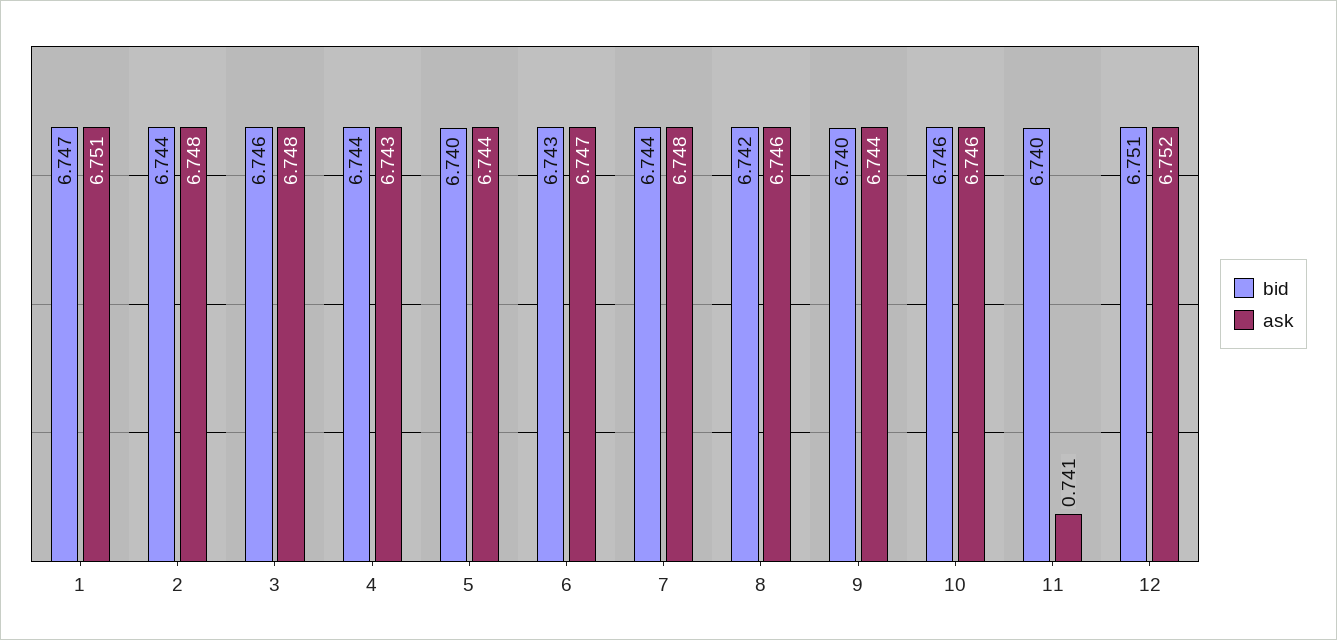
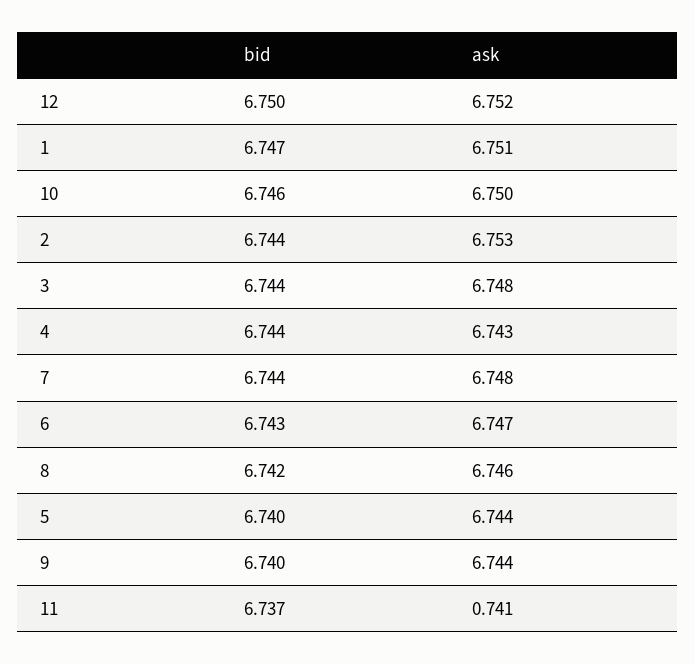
  {
    "bid": {
      "1": 6.747,
      "2": 6.744,
-     "3": 6.746,
+     "3": 6.744,
      "4": 6.744,
      "5": 6.74,
      "6": 6.743,
      "7": 6.744,
      "8": 6.742,
      "9": 6.74,
      "10": 6.746,
-     "11": 6.74,
+     "11": 6.737,
-     "12": 6.751
+     "12": 6.75
    },
    "ask": {
      "1": 6.751,
-     "2": 6.748,
+     "2": 6.753,
      "3": 6.748,
      "4": 6.743,
      "5": 6.744,
      "6": 6.747,
      "7": 6.748,
      "8": 6.746,
      "9": 6.744,
-     "10": 6.746,
+     "10": 6.75,
      "11": 0.741,
      "12": 6.752
    }
  }

